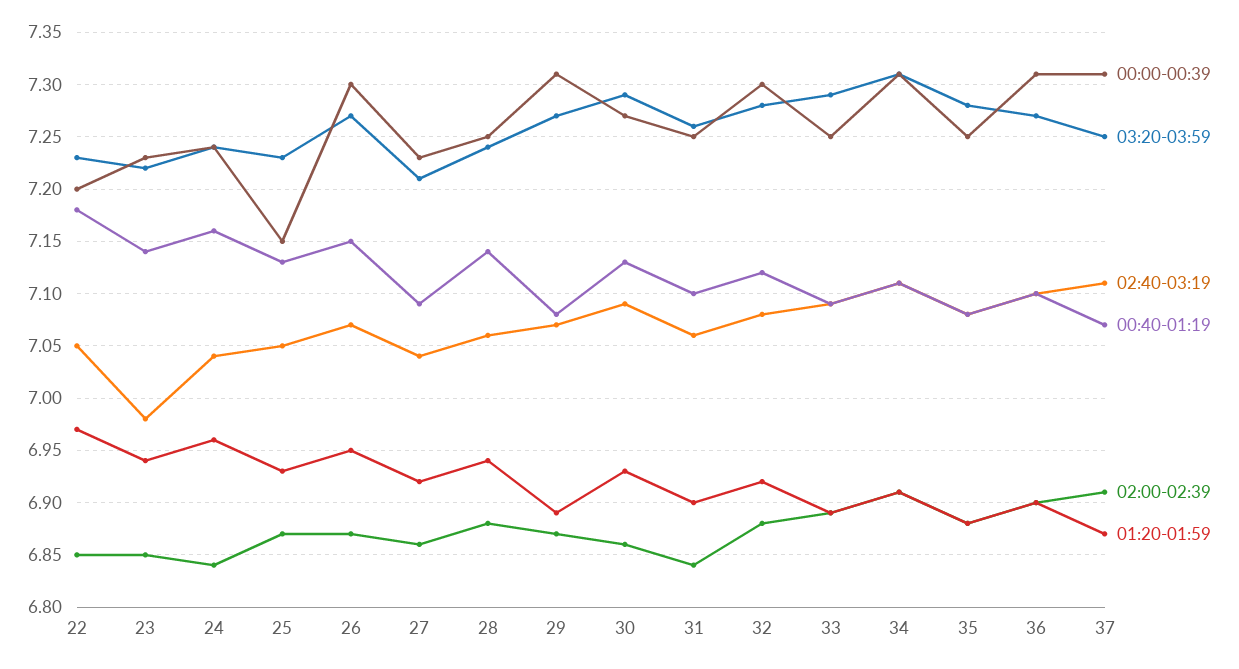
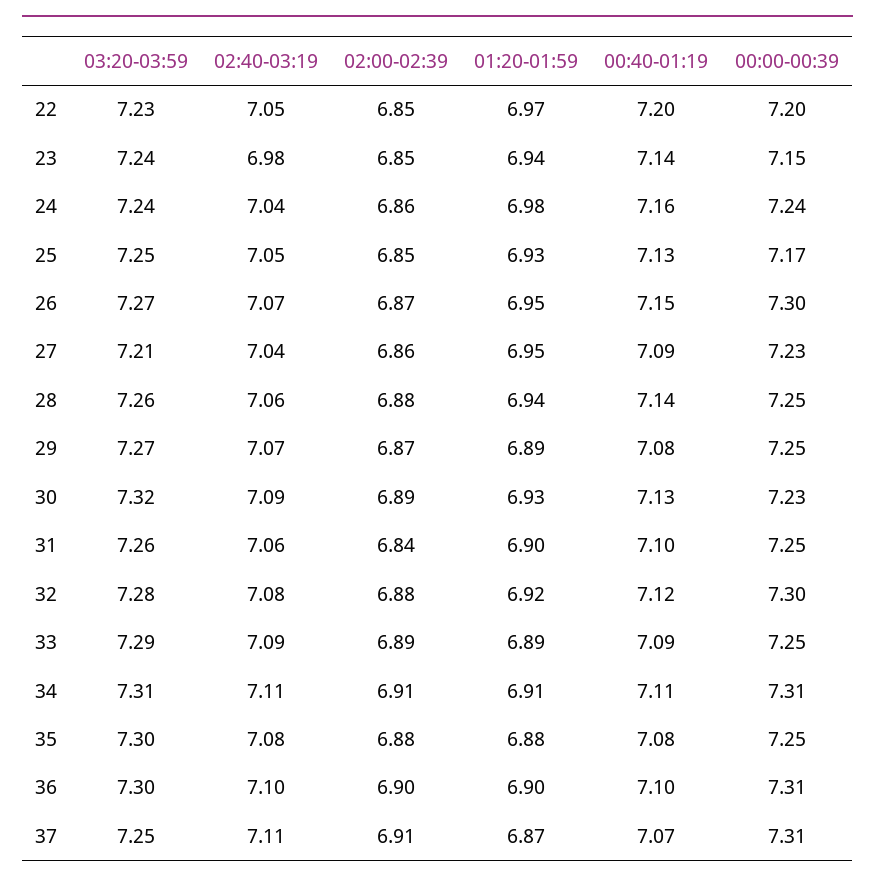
  {
    "00:00-00:39": {
      "22": 7.2,
-     "23": 7.23,
+     "23": 7.15,
      "24": 7.24,
-     "25": 7.15,
+     "25": 7.17,
      "26": 7.3,
      "27": 7.23,
      "28": 7.25,
-     "29": 7.31,
+     "29": 7.25,
-     "30": 7.27,
+     "30": 7.23,
      "31": 7.25,
      "32": 7.3,
      "33": 7.25,
      "34": 7.31,
      "35": 7.25,
      "36": 7.31,
      "37": 7.31
    },
    "03:20-03:59": {
      "22": 7.23,
-     "23": 7.22,
+     "23": 7.24,
      "24": 7.24,
-     "25": 7.23,
+     "25": 7.25,
      "26": 7.27,
      "27": 7.21,
-     "28": 7.24,
+     "28": 7.26,
      "29": 7.27,
-     "30": 7.29,
+     "30": 7.32,
      "31": 7.26,
      "32": 7.28,
      "33": 7.29,
      "34": 7.31,
-     "35": 7.28,
+     "35": 7.3,
-     "36": 7.27,
+     "36": 7.3,
      "37": 7.25
    },
    "02:40-03:19": {
      "22": 7.05,
      "23": 6.98,
      "24": 7.04,
      "25": 7.05,
      "26": 7.07,
      "27": 7.04,
      "28": 7.06,
      "29": 7.07,
      "30": 7.09,
      "31": 7.06,
      "32": 7.08,
      "33": 7.09,
      "34": 7.11,
      "35": 7.08,
      "36": 7.1,
      "37": 7.11
    },
    "00:40-01:19": {
-     "22": 7.18,
+     "22": 7.2,
      "23": 7.14,
      "24": 7.16,
      "25": 7.13,
      "26": 7.15,
      "27": 7.09,
      "28": 7.14,
      "29": 7.08,
      "30": 7.13,
      "31": 7.1,
      "32": 7.12,
      "33": 7.09,
      "34": 7.11,
      "35": 7.08,
      "36": 7.1,
      "37": 7.07
    },
    "02:00-02:39": {
      "22": 6.85,
      "23": 6.85,
-     "24": 6.84,
+     "24": 6.86,
-     "25": 6.87,
+     "25": 6.85,
      "26": 6.87,
      "27": 6.86,
      "28": 6.88,
      "29": 6.87,
-     "30": 6.86,
+     "30": 6.89,
      "31": 6.84,
      "32": 6.88,
      "33": 6.89,
      "34": 6.91,
      "35": 6.88,
      "36": 6.9,
      "37": 6.91
    },
    "01:20-01:59": {
      "22": 6.97,
      "23": 6.94,
-     "24": 6.96,
+     "24": 6.98,
      "25": 6.93,
      "26": 6.95,
-     "27": 6.92,
+     "27": 6.95,
      "28": 6.94,
      "29": 6.89,
      "30": 6.93,
      "31": 6.9,
      "32": 6.92,
      "33": 6.89,
      "34": 6.91,
      "35": 6.88,
      "36": 6.9,
      "37": 6.87
    }
  }

